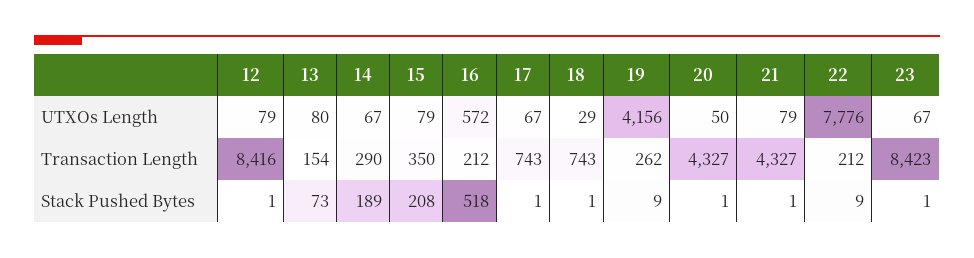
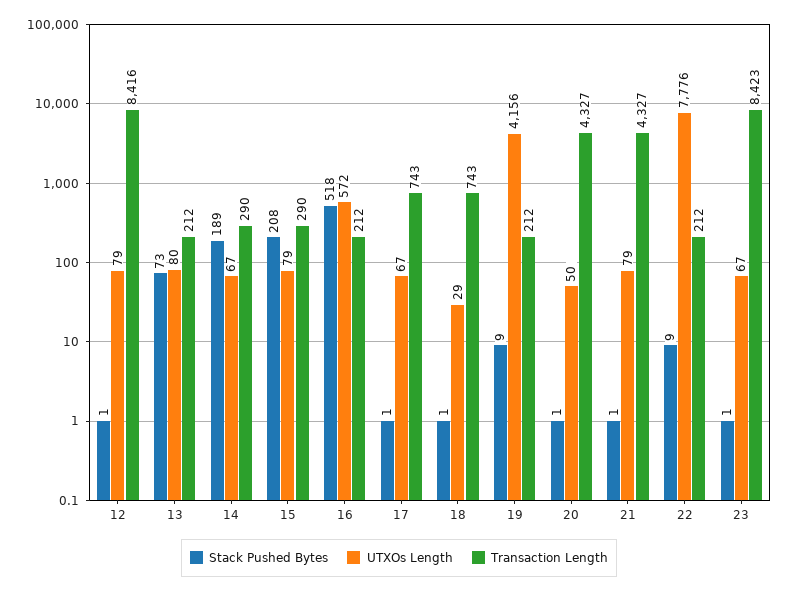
  {
    "UTXOs Length": {
      "12": 79,
      "13": 80,
      "14": 67,
      "15": 79,
      "16": 572,
      "17": 67,
      "18": 29,
      "19": 4156,
      "20": 50,
      "21": 79,
      "22": 7776,
      "23": 67
    },
    "Transaction Length": {
      "12": 8416,
-     "13": 154,
+     "13": 212,
      "14": 290,
-     "15": 350,
+     "15": 290,
      "16": 212,
      "17": 743,
      "18": 743,
-     "19": 262,
+     "19": 212,
      "20": 4327,
      "21": 4327,
      "22": 212,
      "23": 8423
    },
    "Stack Pushed Bytes": {
      "12": 1,
      "13": 73,
      "14": 189,
      "15": 208,
      "16": 518,
      "17": 1,
      "18": 1,
      "19": 9,
      "20": 1,
      "21": 1,
      "22": 9,
      "23": 1
    }
  }

